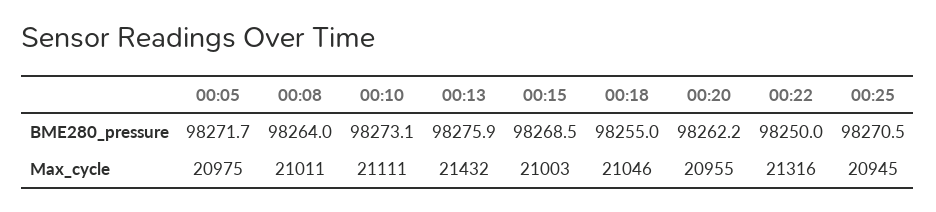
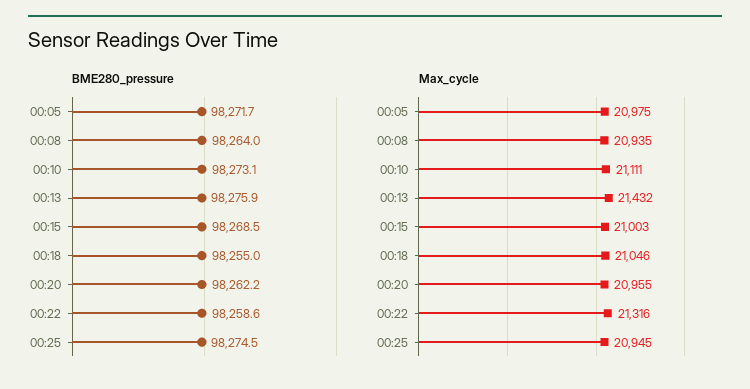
  {
    "BME280_pressure": {
      "00:05": 98271.7,
      "00:08": 98264,
      "00:10": 98273.1,
      "00:13": 98275.9,
      "00:15": 98268.5,
      "00:18": 98255,
      "00:20": 98262.2,
-     "00:22": 98250,
+     "00:22": 98258.6,
-     "00:25": 98270.5
+     "00:25": 98274.5
    },
    "Max_cycle": {
      "00:05": 20975,
-     "00:08": 21011,
+     "00:08": 20935,
      "00:10": 21111,
      "00:13": 21432,
      "00:15": 21003,
      "00:18": 21046,
      "00:20": 20955,
      "00:22": 21316,
      "00:25": 20945
    }
  }

